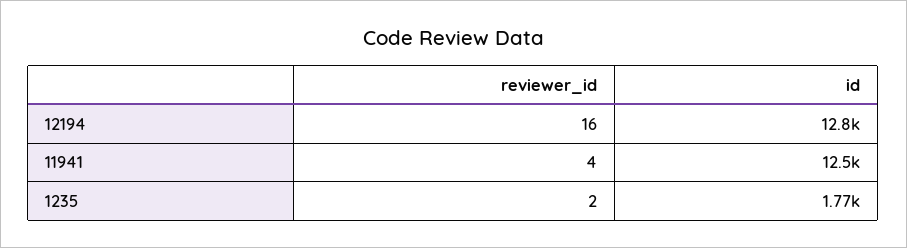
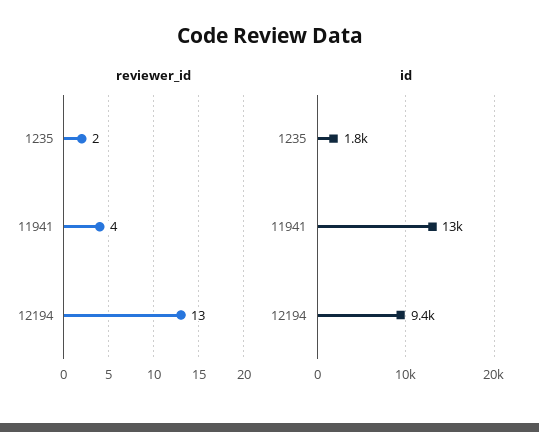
  {
    "reviewer_id": {
-     "12194": 16,
+     "12194": 13,
      "11941": 4,
      "1235": 2
    },
    "id": {
-     "12194": 12800,
+     "12194": 9400,
      "11941": 12500,
      "1235": 1770
    }
  }

